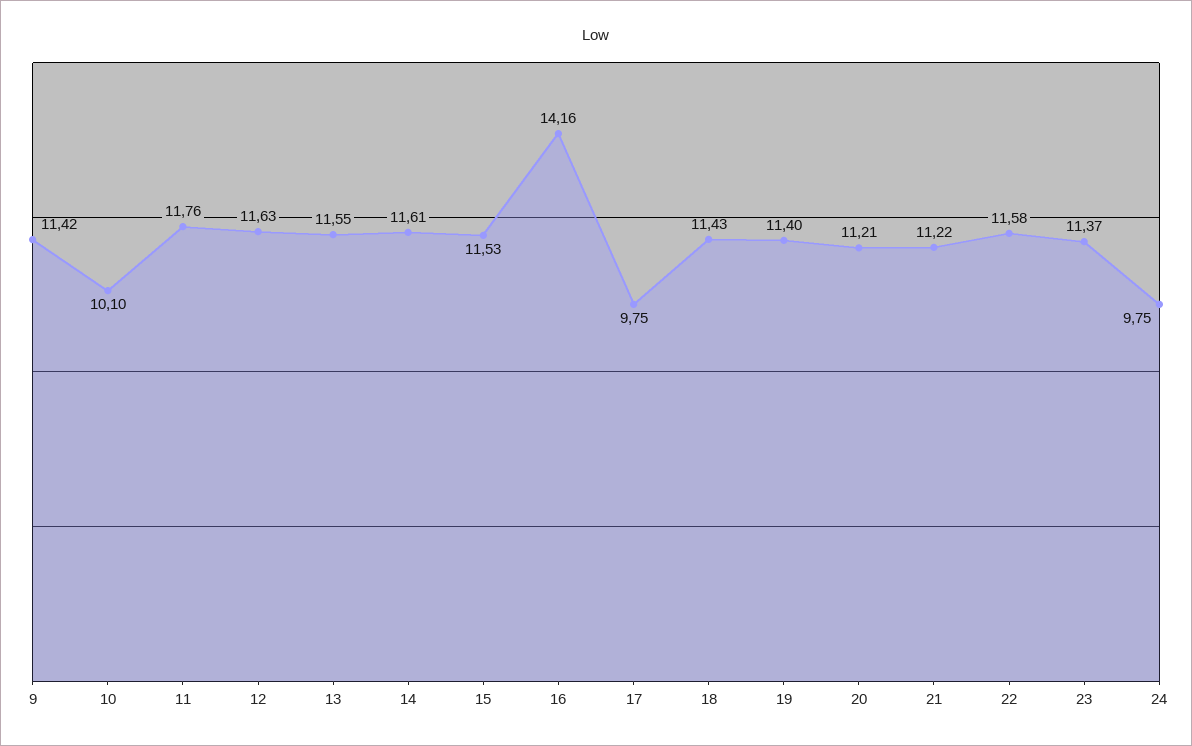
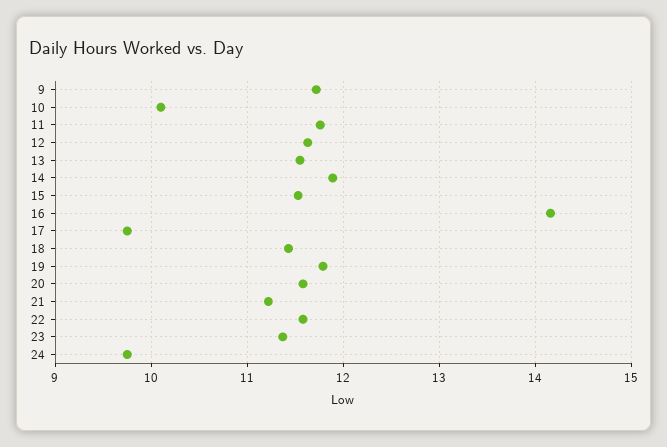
  {
-   "9": 11.42,
+   "9": 11.7,
    "10": 10.1,
    "11": 11.76,
    "12": 11.63,
    "13": 11.55,
-   "14": 11.61,
+   "14": 11.9,
    "15": 11.53,
    "16": 14.16,
    "17": 9.75,
    "18": 11.43,
-   "19": 11.4,
+   "19": 11.8,
-   "20": 11.21,
+   "20": 11.6,
    "21": 11.22,
    "22": 11.58,
    "23": 11.37,
    "24": 9.75
  }

